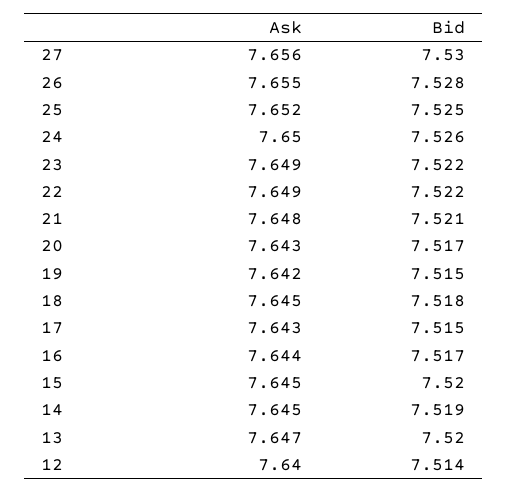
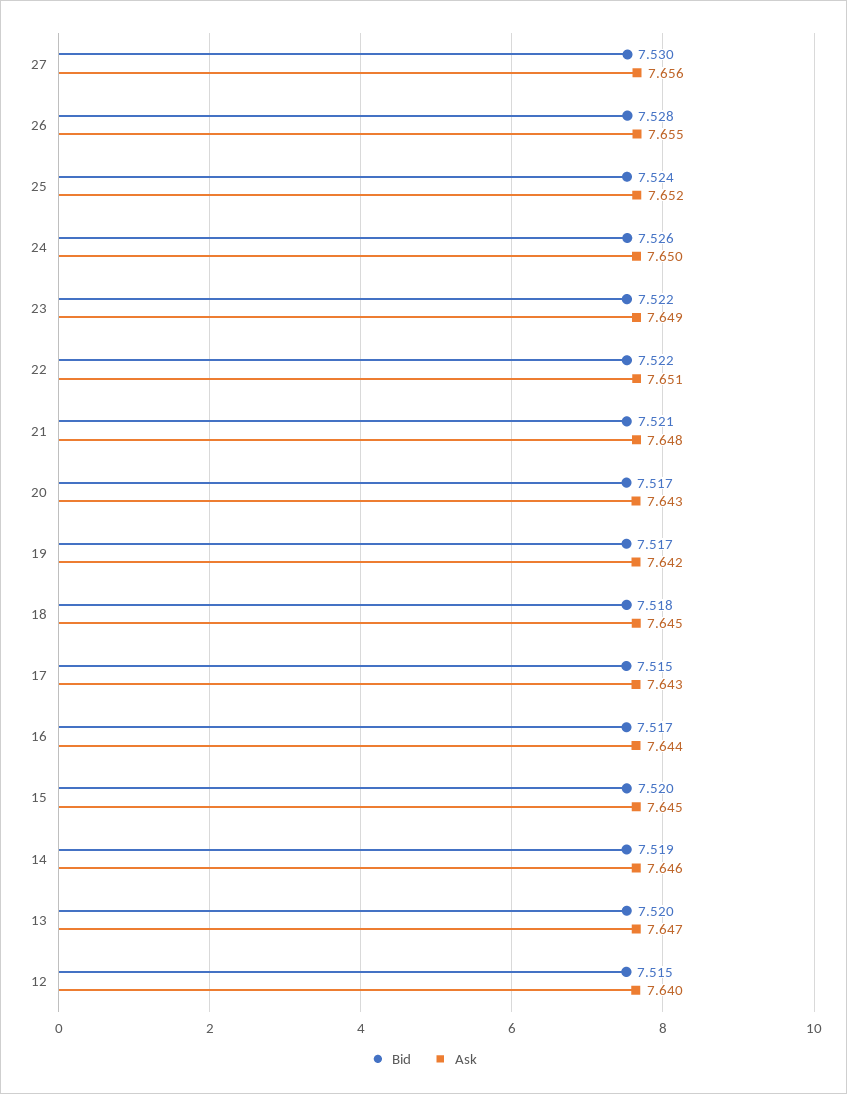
  {
    "Ask": {
      "27": 7.656,
      "26": 7.655,
      "25": 7.652,
      "24": 7.65,
      "23": 7.649,
-     "22": 7.649,
+     "22": 7.651,
      "21": 7.648,
      "20": 7.643,
      "19": 7.642,
      "18": 7.645,
      "17": 7.643,
      "16": 7.644,
      "15": 7.645,
-     "14": 7.645,
+     "14": 7.646,
      "13": 7.647,
      "12": 7.64
    },
    "Bid": {
      "27": 7.53,
      "26": 7.528,
-     "25": 7.525,
+     "25": 7.524,
      "24": 7.526,
      "23": 7.522,
      "22": 7.522,
      "21": 7.521,
      "20": 7.517,
-     "19": 7.515,
+     "19": 7.517,
      "18": 7.518,
      "17": 7.515,
      "16": 7.517,
      "15": 7.52,
      "14": 7.519,
      "13": 7.52,
-     "12": 7.514
+     "12": 7.515
    }
  }

